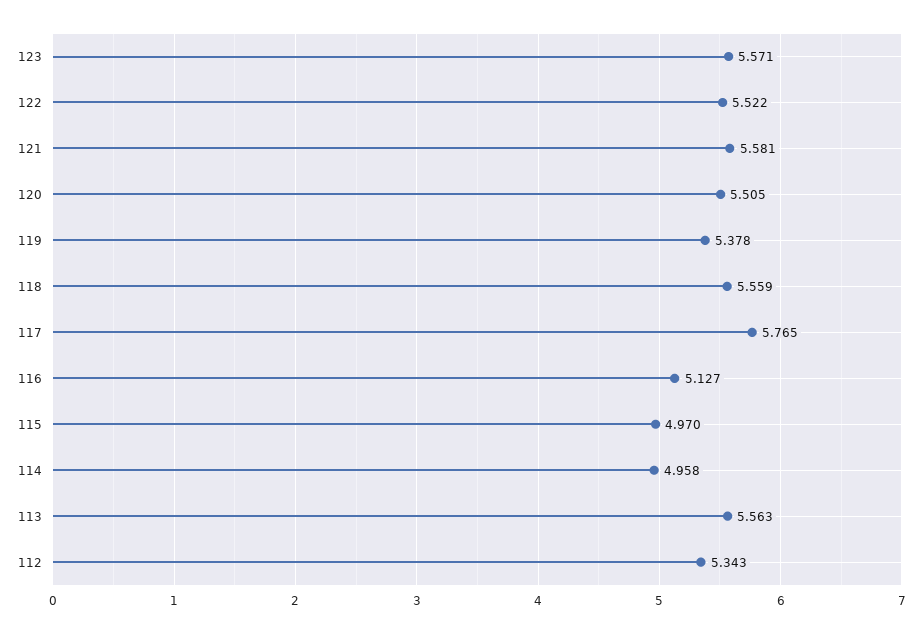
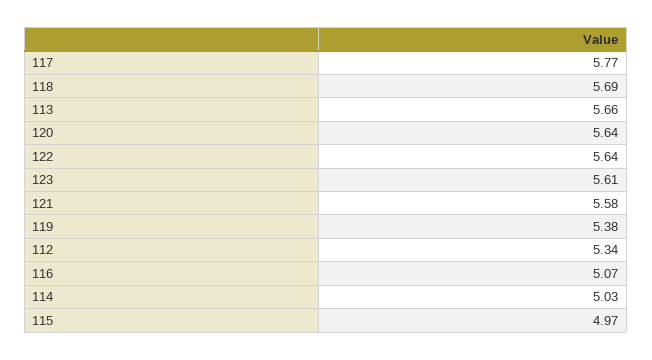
  {
-   "123": 5.571,
+   "123": 5.61,
-   "122": 5.522,
+   "122": 5.64,
    "121": 5.581,
-   "120": 5.505,
+   "120": 5.64,
    "119": 5.378,
-   "118": 5.559,
+   "118": 5.69,
    "117": 5.765,
-   "116": 5.127,
+   "116": 5.07,
    "115": 4.97,
-   "114": 4.958,
+   "114": 5.03,
-   "113": 5.563,
+   "113": 5.66,
    "112": 5.343
  }

